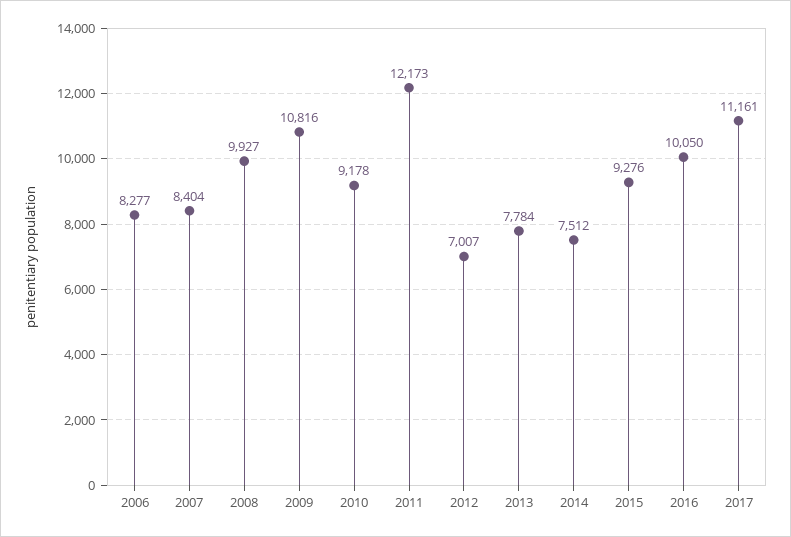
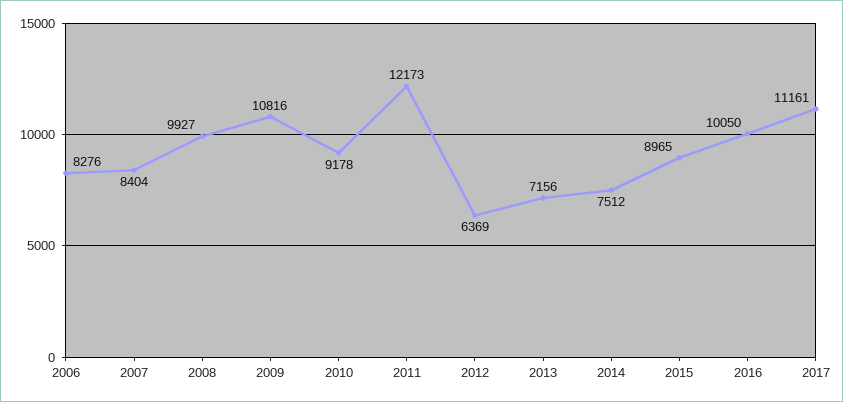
  {
-   "2006": 8277,
+   "2006": 8276,
    "2007": 8404,
    "2008": 9927,
    "2009": 10816,
    "2010": 9178,
    "2011": 12173,
-   "2012": 7007,
+   "2012": 6369,
-   "2013": 7784,
+   "2013": 7156,
    "2014": 7512,
-   "2015": 9276,
+   "2015": 8965,
    "2016": 10050,
    "2017": 11161
  }

